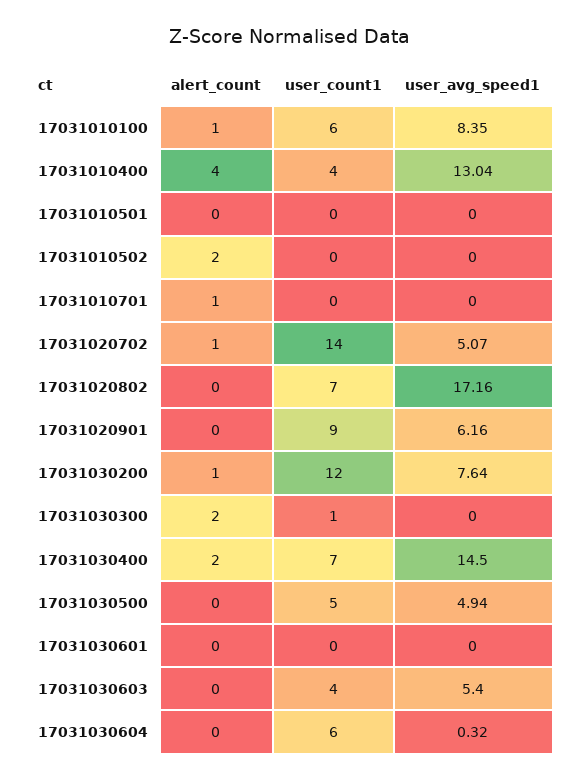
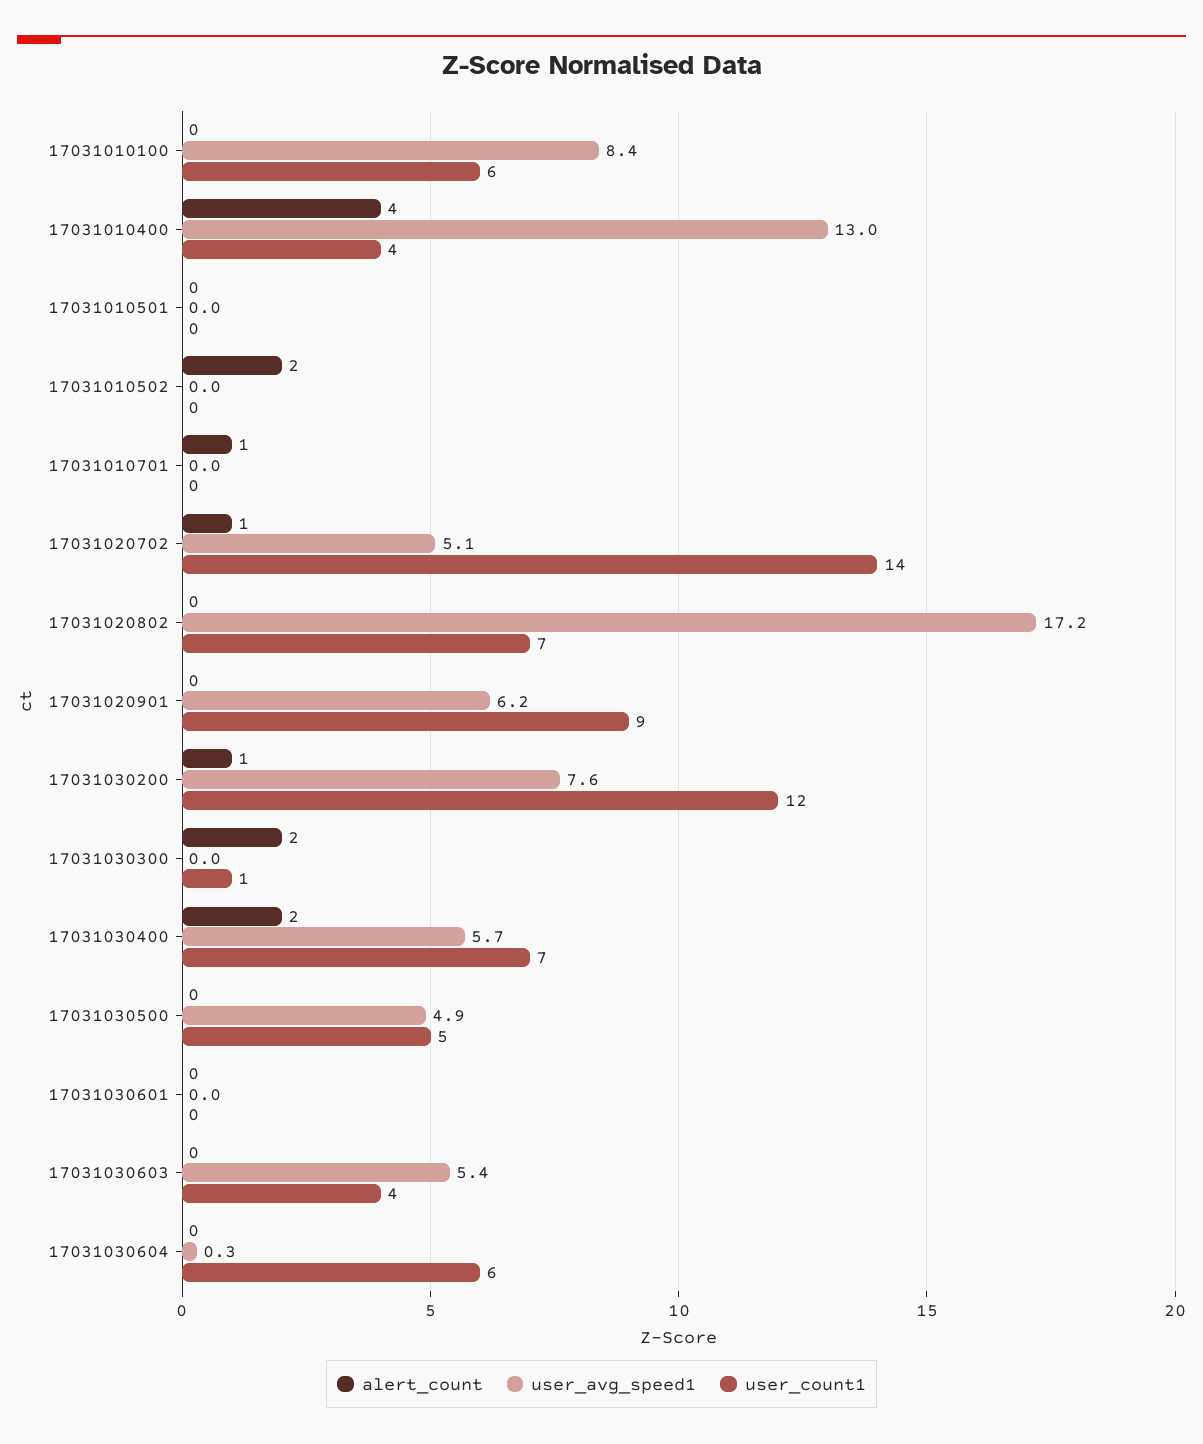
  {
    "alert_count": {
-     "17031010100": 1,
+     "17031010100": 0,
      "17031010400": 4,
      "17031010501": 0,
      "17031010502": 2,
      "17031010701": 1,
      "17031020702": 1,
      "17031020802": 0,
      "17031020901": 0,
      "17031030200": 1,
      "17031030300": 2,
      "17031030400": 2,
      "17031030500": 0,
      "17031030601": 0,
      "17031030603": 0,
      "17031030604": 0
    },
    "user_count1": {
      "17031010100": 6,
      "17031010400": 4,
      "17031010501": 0,
      "17031010502": 0,
      "17031010701": 0,
      "17031020702": 14,
      "17031020802": 7,
      "17031020901": 9,
      "17031030200": 12,
      "17031030300": 1,
      "17031030400": 7,
      "17031030500": 5,
      "17031030601": 0,
      "17031030603": 4,
      "17031030604": 6
    },
    "user_avg_speed1": {
      "17031010100": 8.35,
      "17031010400": 13.04,
      "17031010501": 0,
      "17031010502": 0,
      "17031010701": 0,
      "17031020702": 5.07,
      "17031020802": 17.16,
      "17031020901": 6.16,
      "17031030200": 7.64,
      "17031030300": 0,
-     "17031030400": 14.5,
+     "17031030400": 5.7,
      "17031030500": 4.94,
      "17031030601": 0,
      "17031030603": 5.4,
      "17031030604": 0.32
    }
  }

